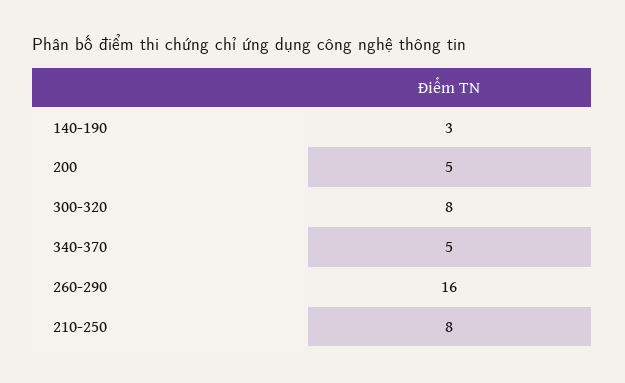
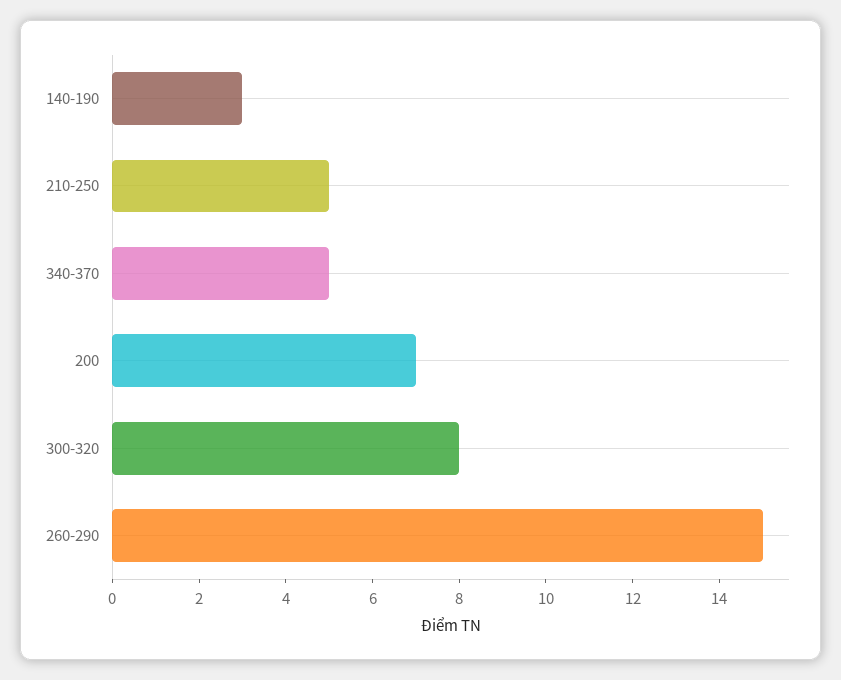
  {
    "140-190": 3,
-   "200": 5,
+   "200": 7,
    "300-320": 8,
    "340-370": 5,
-   "260-290": 16,
+   "260-290": 15,
-   "210-250": 8
+   "210-250": 5
  }

